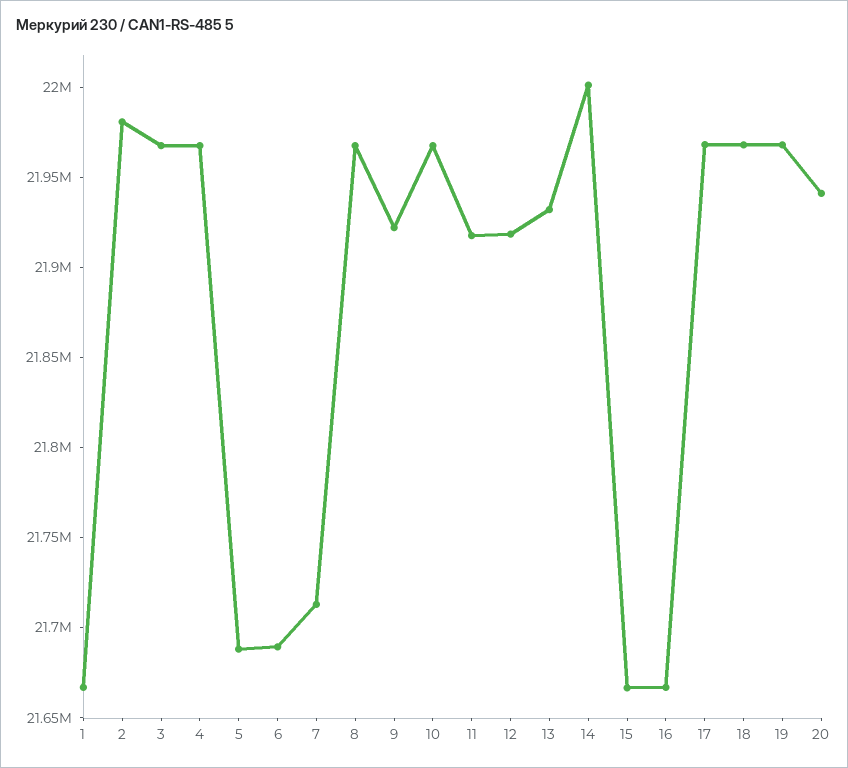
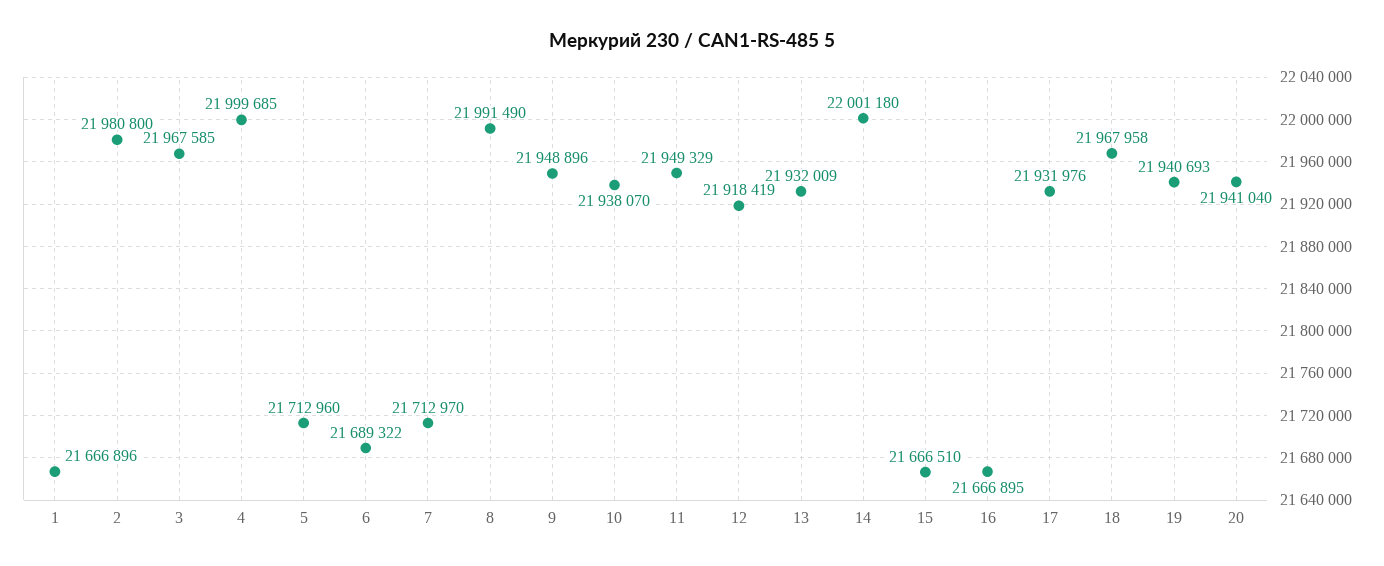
  {
    "1": 21666896,
    "2": 21980800,
    "3": 21967585,
-   "4": 21970000,
+   "4": 21999685,
-   "5": 21690000,
+   "5": 21712960,
    "6": 21689322,
    "7": 21712970,
-   "8": 21970000,
+   "8": 21991490,
-   "9": 21920000,
+   "9": 21948896,
-   "10": 21970000,
+   "10": 21938070,
-   "11": 21920000,
+   "11": 21949329,
    "12": 21918419,
    "13": 21932009,
    "14": 22001180,
    "15": 21666510,
    "16": 21666895,
-   "17": 21970000,
+   "17": 21931976,
    "18": 21967958,
-   "19": 21970000,
+   "19": 21940693,
    "20": 21941040
  }

